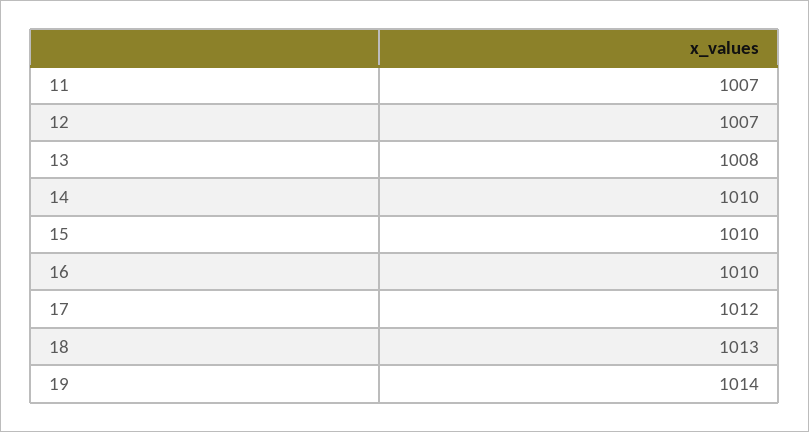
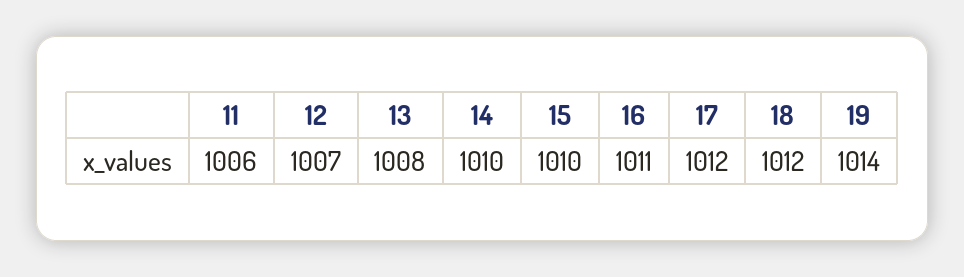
  {
-   "11": 1007,
+   "11": 1006,
    "12": 1007,
    "13": 1008,
    "14": 1010,
    "15": 1010,
-   "16": 1010,
+   "16": 1011,
    "17": 1012,
-   "18": 1013,
+   "18": 1012,
    "19": 1014
  }

